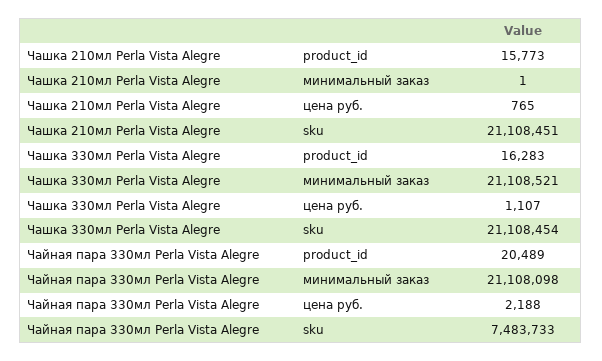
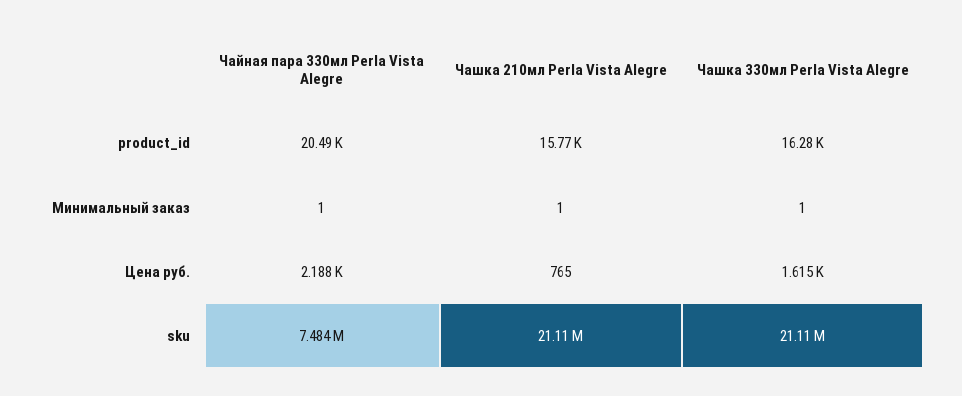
  {
    "Чашка 210мл Perla Vista Alegre": {
      "product_id": 15773,
      "минимальный заказ": 1,
      "цена руб.": 765,
      "sku": 21108451
    },
    "Чашка 330мл Perla Vista Alegre": {
      "product_id": 16283,
-     "минимальный заказ": 21108521,
+     "минимальный заказ": 1,
-     "цена руб.": 1107,
+     "цена руб.": 1615,
      "sku": 21108454
    },
    "Чайная пара 330мл Perla Vista Alegre": {
      "product_id": 20489,
-     "минимальный заказ": 21108098,
+     "минимальный заказ": 1,
      "цена руб.": 2188,
      "sku": 7483733
    }
  }

